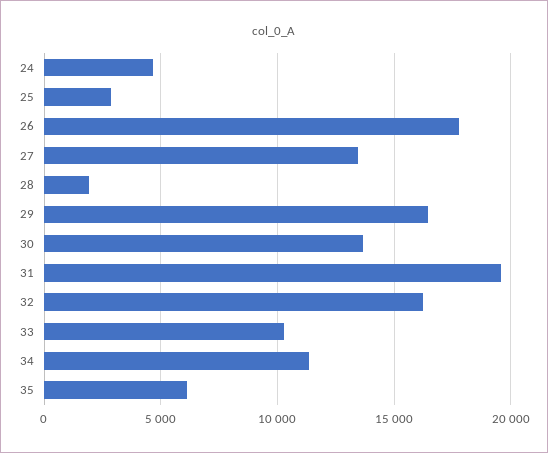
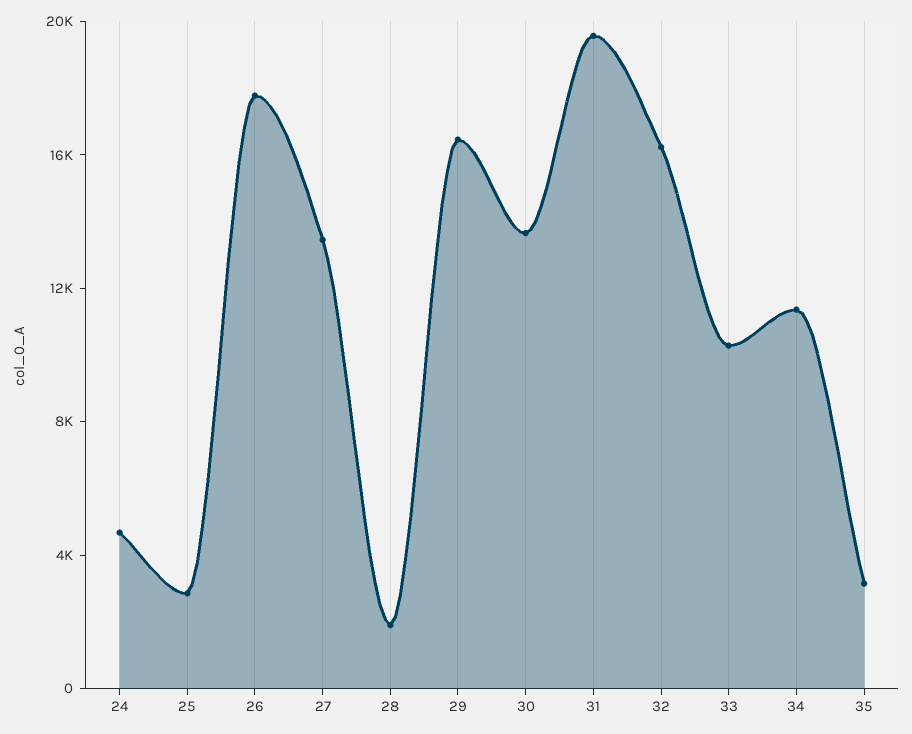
  {
    "24": 4500,
    "25": 3000,
    "26": 18000,
    "27": 13500,
    "28": 2000,
    "29": 16500,
    "30": 13500,
    "31": 19500,
    "32": 16000,
    "33": 10500,
    "34": 11500,
-   "35": 6000
+   "35": 3000
  }

